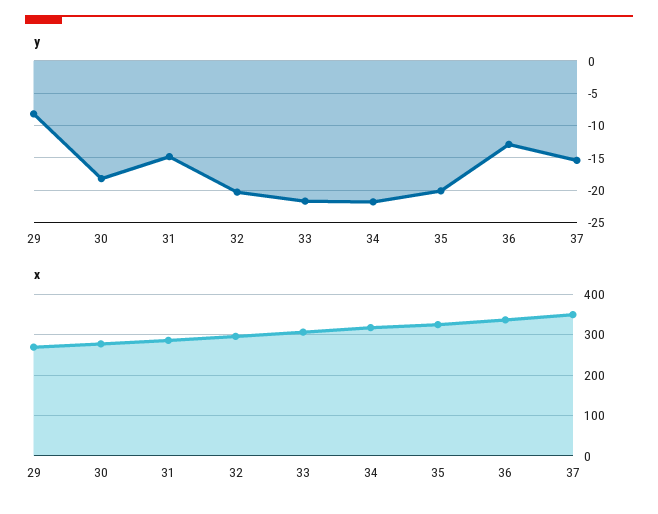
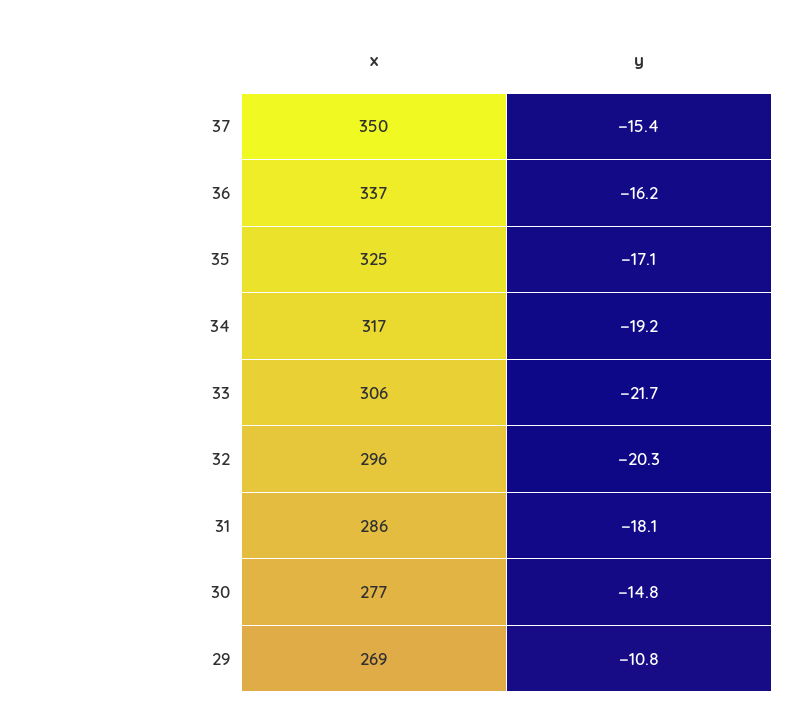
  {
    "y": {
-     "29": -8,
+     "29": -10.8,
-     "30": -18,
+     "30": -14.8,
-     "31": -15,
+     "31": -18.1,
      "32": -20.3,
      "33": -21.7,
-     "34": -22,
+     "34": -19.2,
-     "35": -20,
+     "35": -17.1,
-     "36": -13,
+     "36": -16.2,
      "37": -15.4
    },
    "x": {
      "29": 269,
      "30": 277,
      "31": 286,
      "32": 296,
      "33": 306,
      "34": 317,
      "35": 325,
      "36": 337,
      "37": 350
    }
  }

